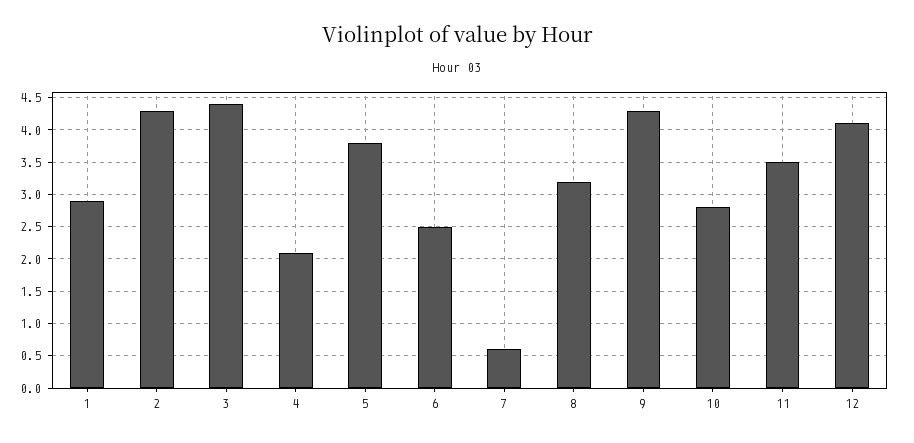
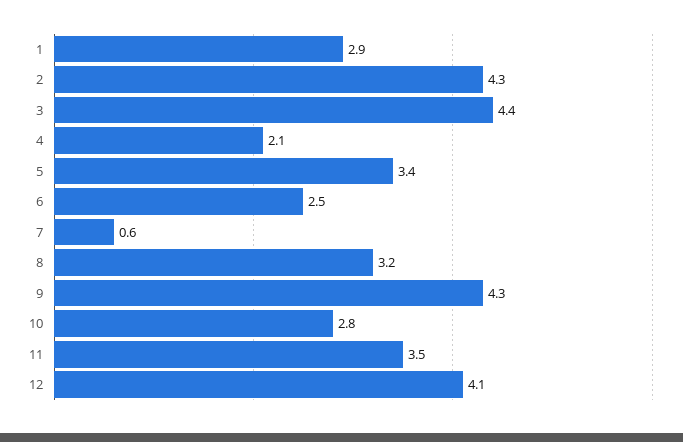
  {
    "1": 2.9,
    "2": 4.3,
    "3": 4.4,
    "4": 2.1,
-   "5": 3.8,
+   "5": 3.4,
    "6": 2.5,
    "7": 0.6,
    "8": 3.2,
    "9": 4.3,
    "10": 2.8,
    "11": 3.5,
    "12": 4.1
  }

